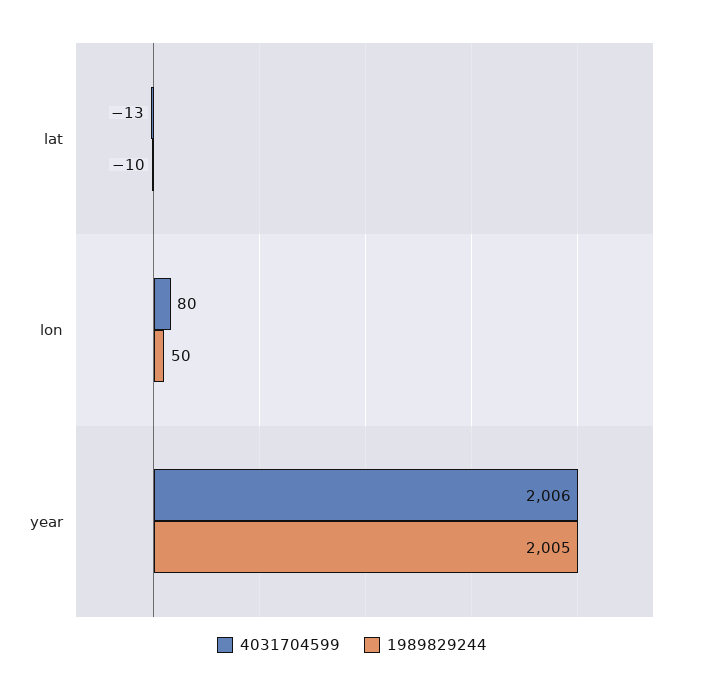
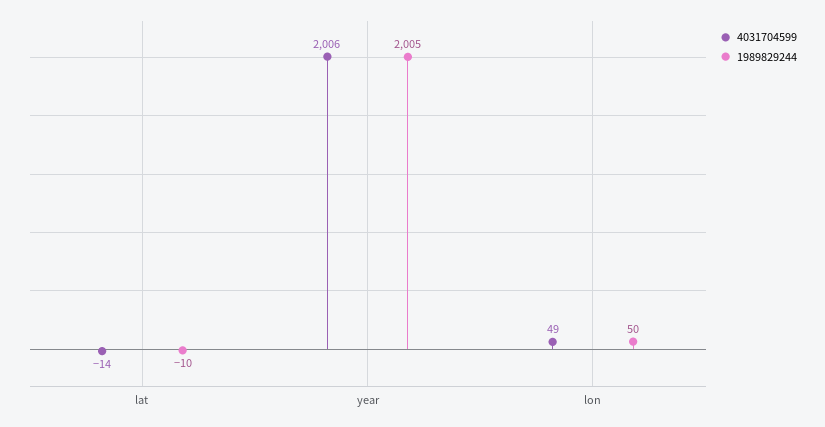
  {
    "4031704599": {
-     "lat": -13,
+     "lat": -14,
-     "lon": 80,
+     "lon": 49,
      "year": 2006
    },
    "1989829244": {
      "lat": -10,
      "lon": 50,
      "year": 2005
    }
  }

